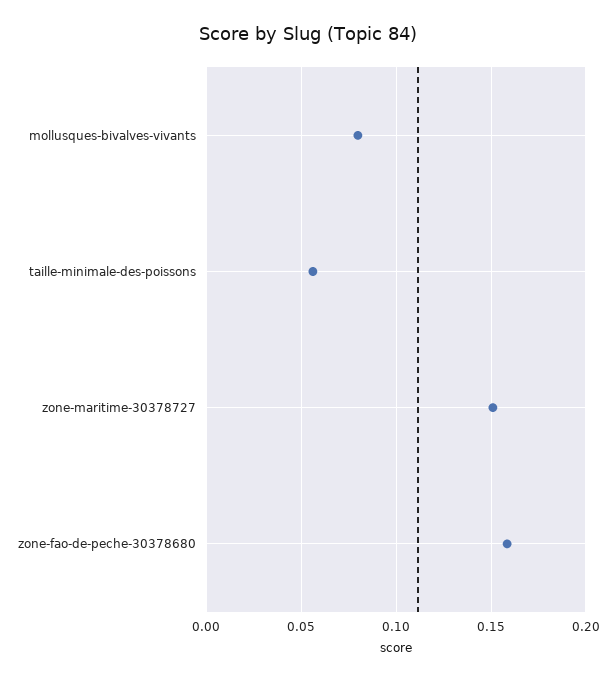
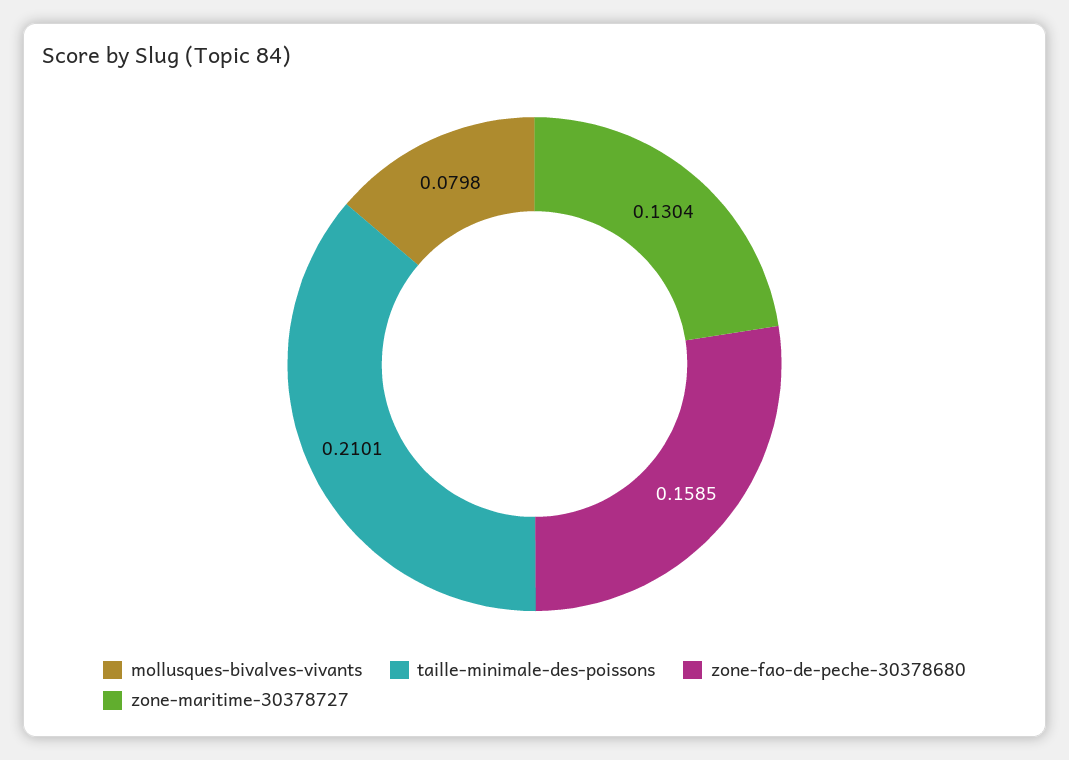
  {
    "mollusques-bivalves-vivants": 0.0798,
-   "taille-minimale-des-poissons": 0.055,
+   "taille-minimale-des-poissons": 0.2101,
-   "zone-maritime-30378727": 0.15,
+   "zone-maritime-30378727": 0.1304,
    "zone-fao-de-peche-30378680": 0.1585
  }

